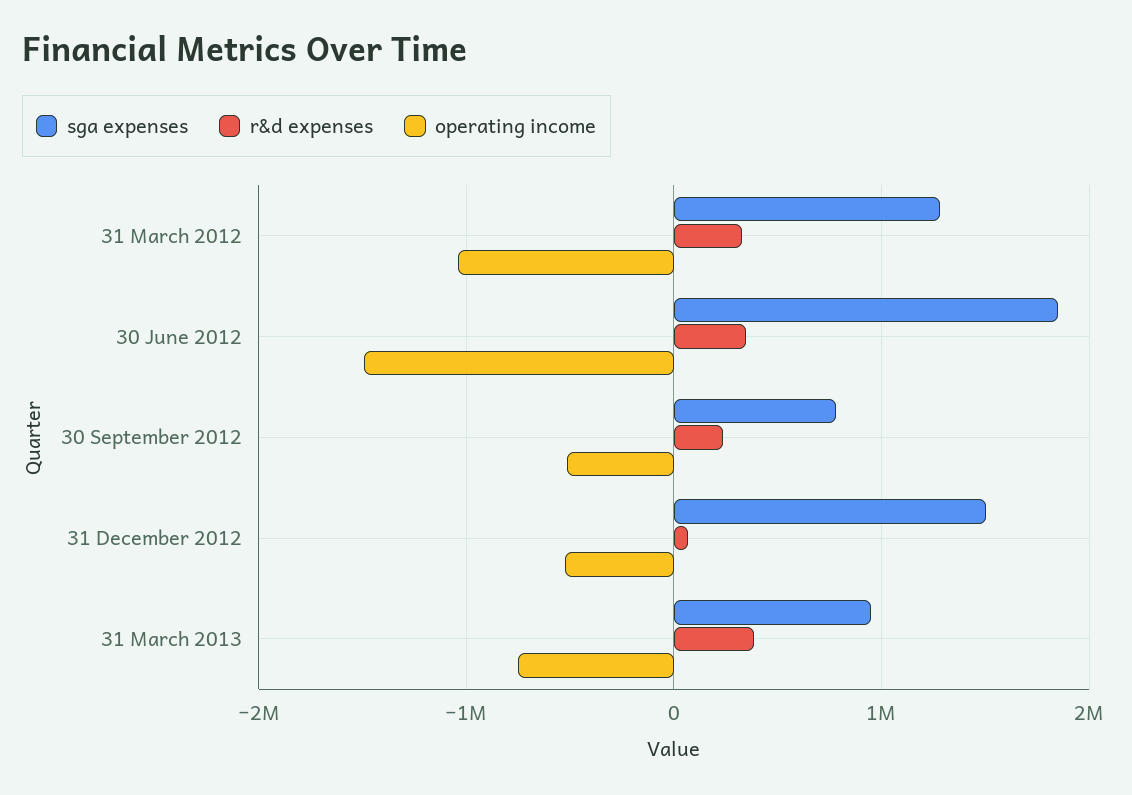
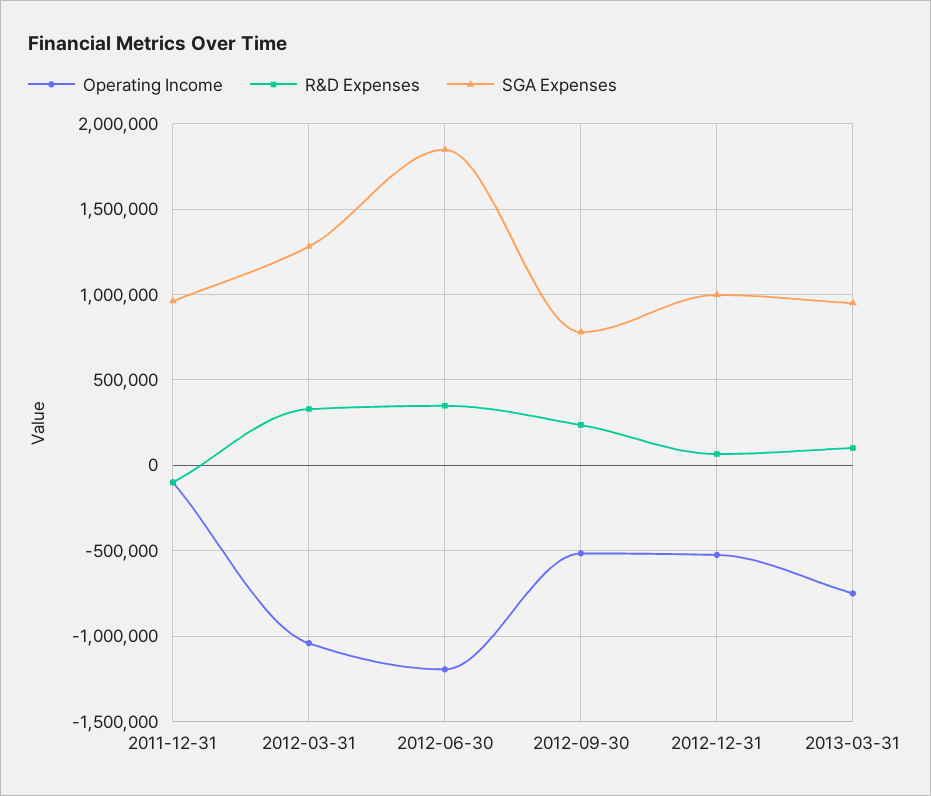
  {
    "sga expenses": {
      "31 March 2012": 1300000,
      "30 June 2012": 1850000,
      "30 September 2012": 800000,
-     "31 December 2012": 1500000,
+     "31 December 2012": 1000000,
-     "31 March 2013": 950000
+     "31 March 2013": 950000,
+     "2011-12-31": 950000
    },
    "r&d expenses": {
      "31 March 2012": 350000,
      "30 June 2012": 350000,
      "30 September 2012": 250000,
      "31 December 2012": 50000,
-     "31 March 2013": 400000
+     "31 March 2013": 100000,
+     "2011-12-31": -100000
    },
    "operating income": {
      "31 March 2012": -1050000,
-     "30 June 2012": -1500000,
+     "30 June 2012": -1200000,
      "30 September 2012": -500000,
      "31 December 2012": -500000,
-     "31 March 2013": -750000
+     "31 March 2013": -750000,
+     "2011-12-31": -100000
    }
  }

